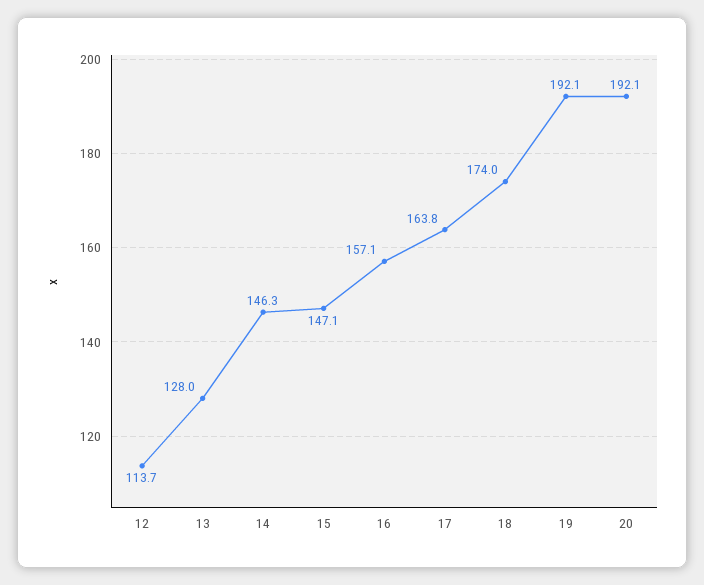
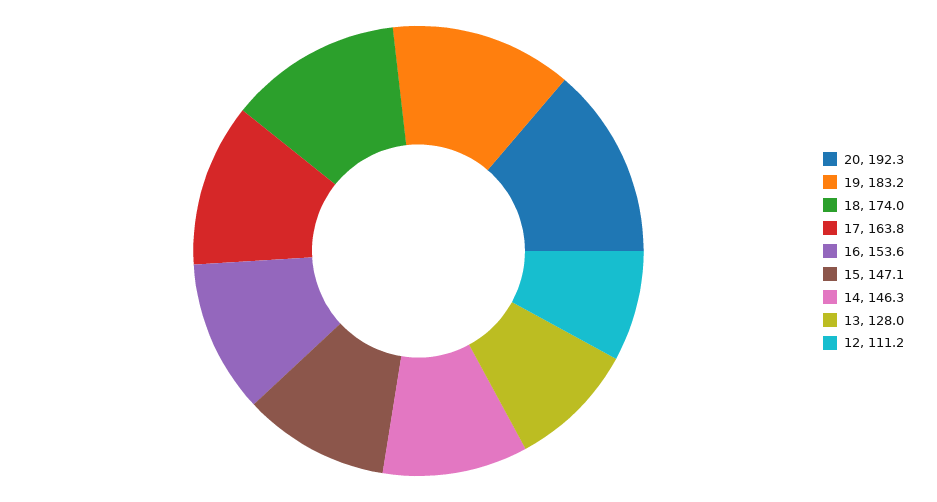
  {
-   "12": 113.7,
+   "12": 111.2,
    "13": 128,
    "14": 146.3,
    "15": 147.1,
-   "16": 157.1,
+   "16": 153.6,
    "17": 163.8,
    "18": 174,
-   "19": 192.1,
+   "19": 183.2,
-   "20": 192.1
+   "20": 192.3
  }

